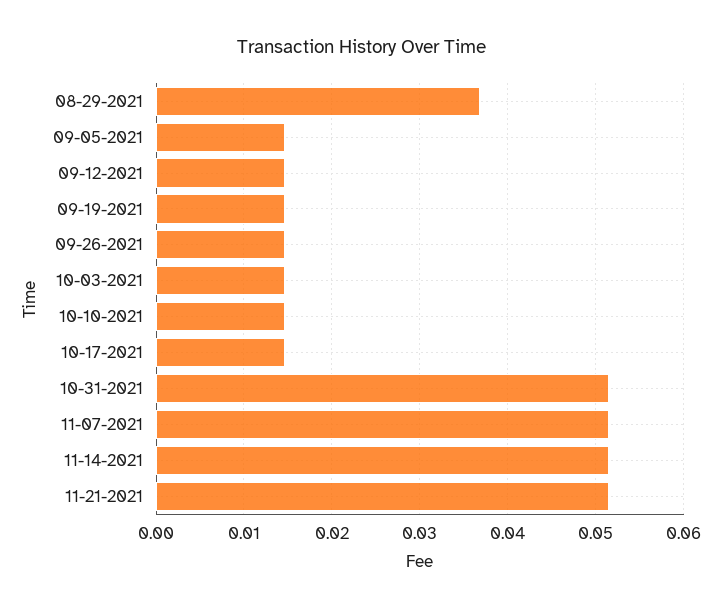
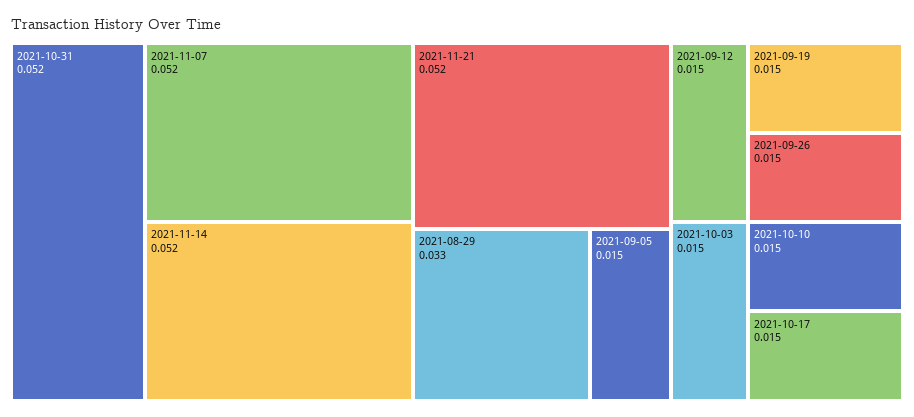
  {
-   "08-29-2021": 0.037,
+   "08-29-2021": 0.033,
    "09-05-2021": 0.015,
    "09-12-2021": 0.015,
    "09-19-2021": 0.015,
    "09-26-2021": 0.015,
    "10-03-2021": 0.015,
    "10-10-2021": 0.015,
    "10-17-2021": 0.015,
    "10-31-2021": 0.052,
    "11-07-2021": 0.052,
    "11-14-2021": 0.052,
    "11-21-2021": 0.052
  }

